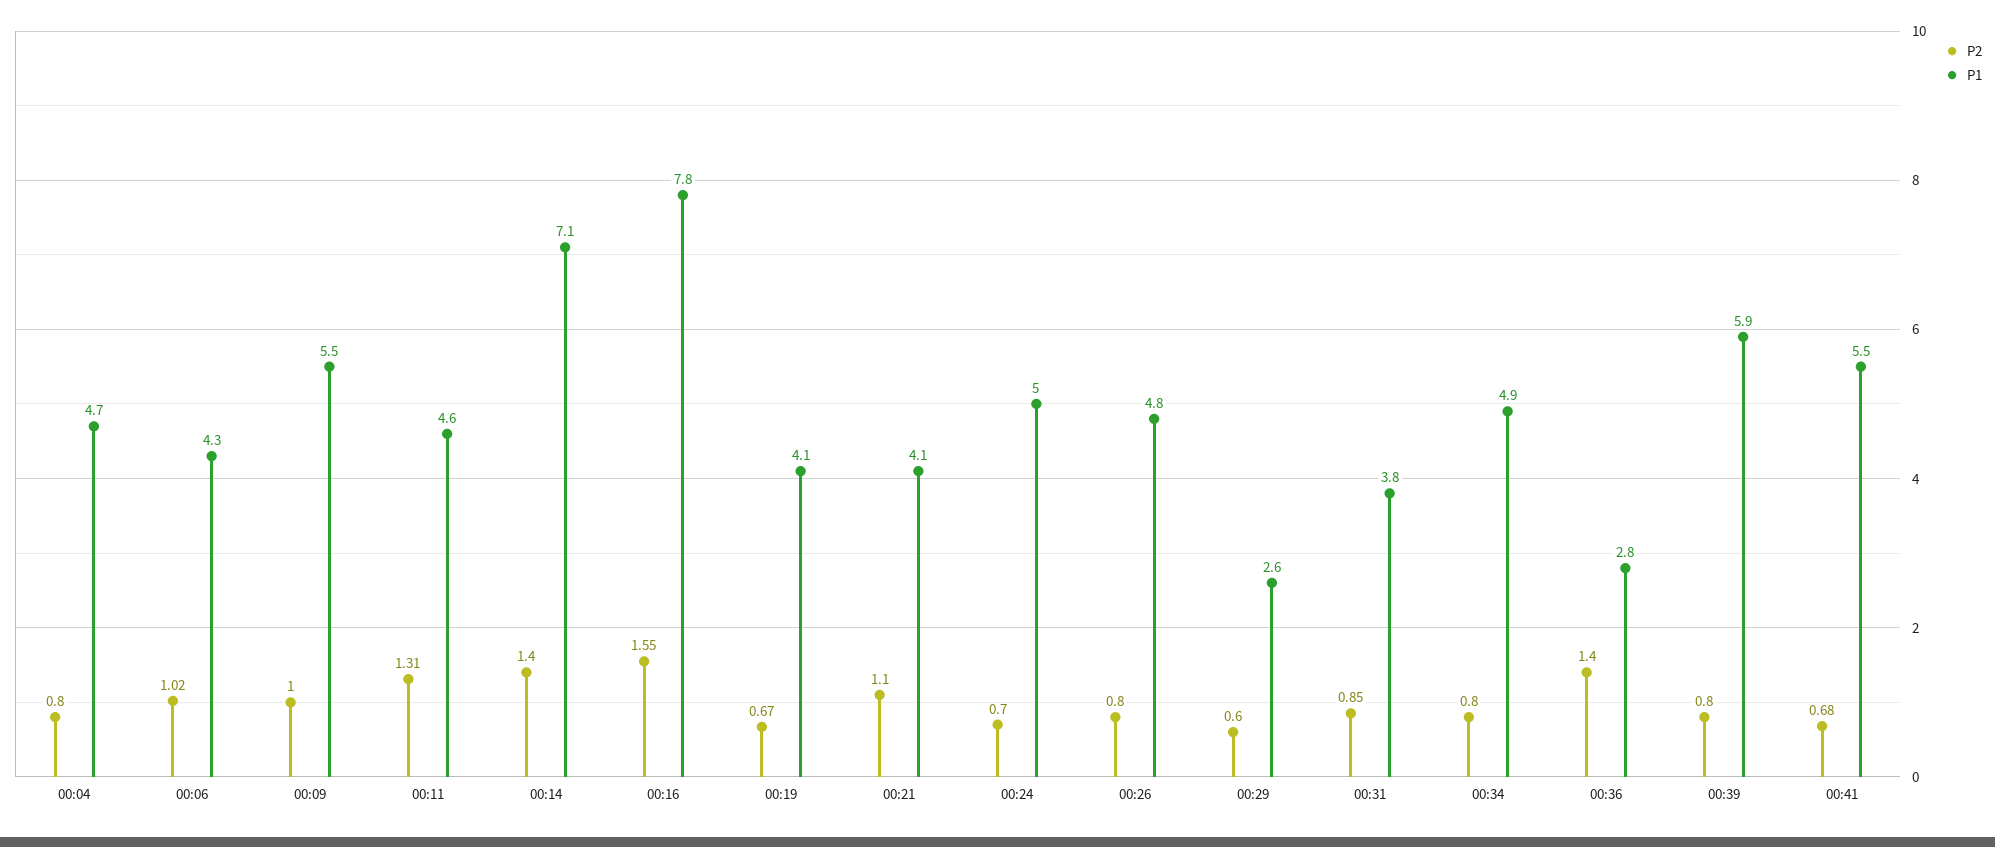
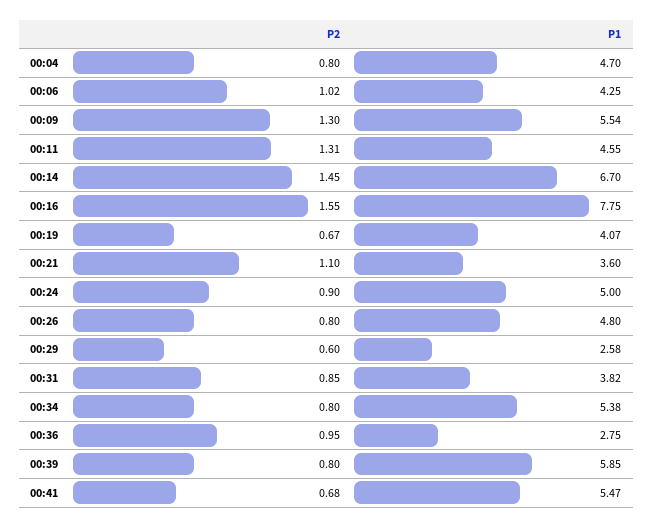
  {
    "P2": {
      "00:04": 0.8,
      "00:06": 1.02,
-     "00:09": 1,
+     "00:09": 1.3,
      "00:11": 1.31,
-     "00:14": 1.4,
+     "00:14": 1.45,
      "00:16": 1.55,
      "00:19": 0.67,
      "00:21": 1.1,
-     "00:24": 0.7,
+     "00:24": 0.9,
      "00:26": 0.8,
      "00:29": 0.6,
      "00:31": 0.85,
      "00:34": 0.8,
-     "00:36": 1.4,
+     "00:36": 0.95,
      "00:39": 0.8,
      "00:41": 0.68
    },
    "P1": {
      "00:04": 4.7,
      "00:06": 4.25,
      "00:09": 5.54,
      "00:11": 4.55,
-     "00:14": 7.1,
+     "00:14": 6.7,
      "00:16": 7.75,
      "00:19": 4.07,
-     "00:21": 4.1,
+     "00:21": 3.6,
      "00:24": 5,
      "00:26": 4.8,
      "00:29": 2.58,
      "00:31": 3.82,
-     "00:34": 4.9,
+     "00:34": 5.38,
      "00:36": 2.75,
      "00:39": 5.85,
      "00:41": 5.47
    }
  }

